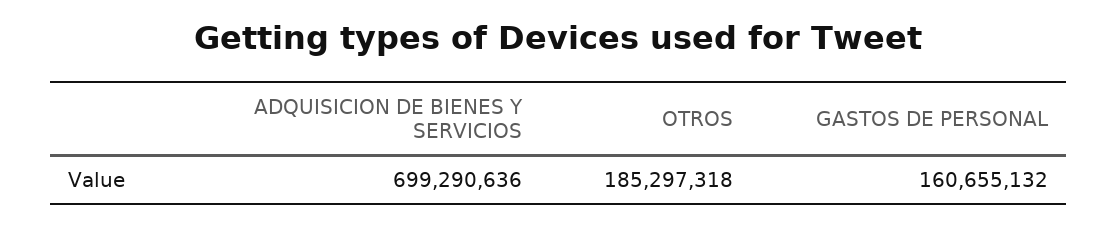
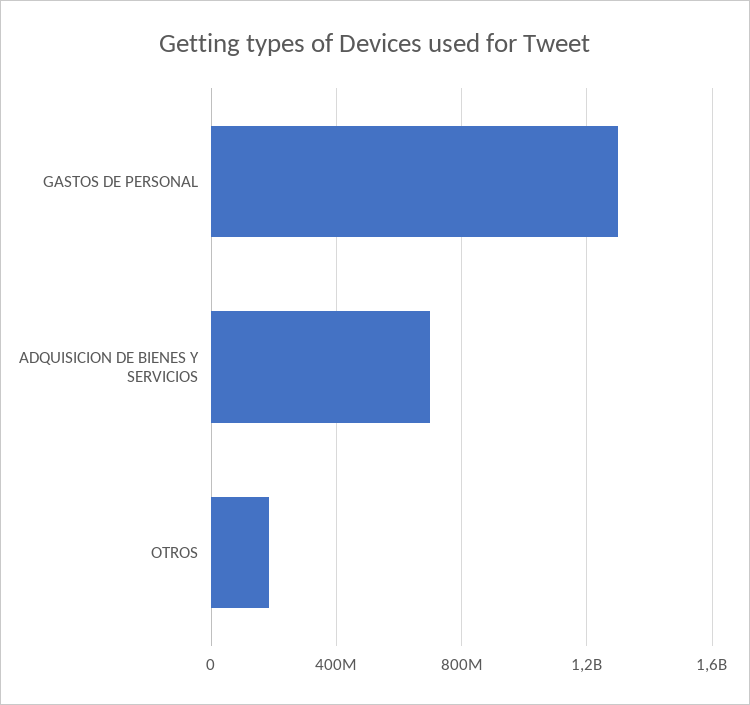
  {
    "ADQUISICION DE BIENES Y SERVICIOS": 699290636,
    "OTROS": 185297318,
-   "GASTOS DE PERSONAL": 160655132
+   "GASTOS DE PERSONAL": 1300000000
  }

